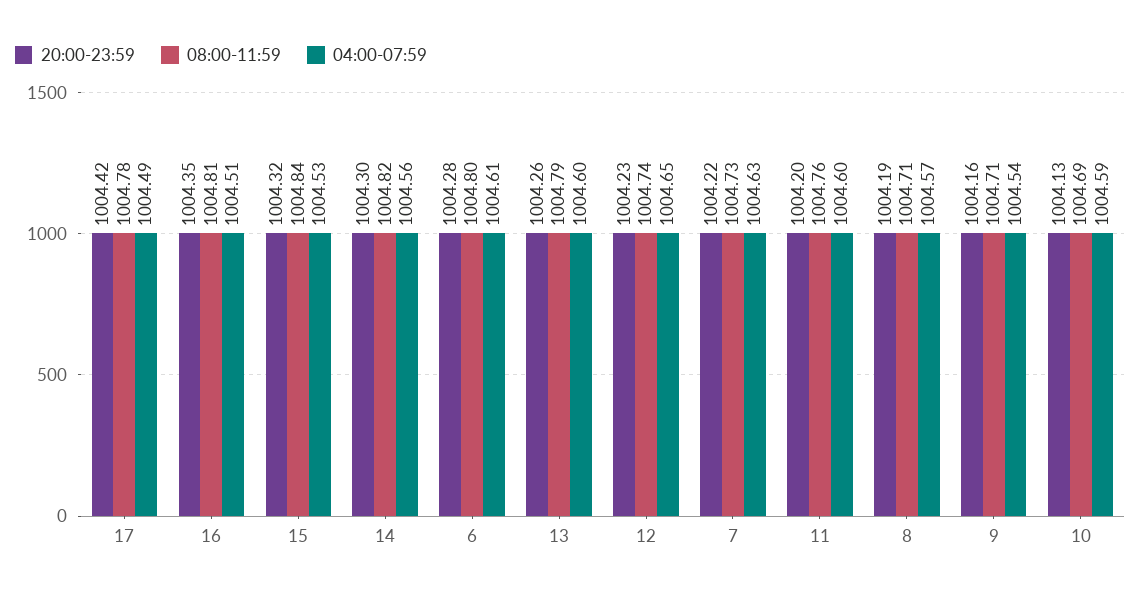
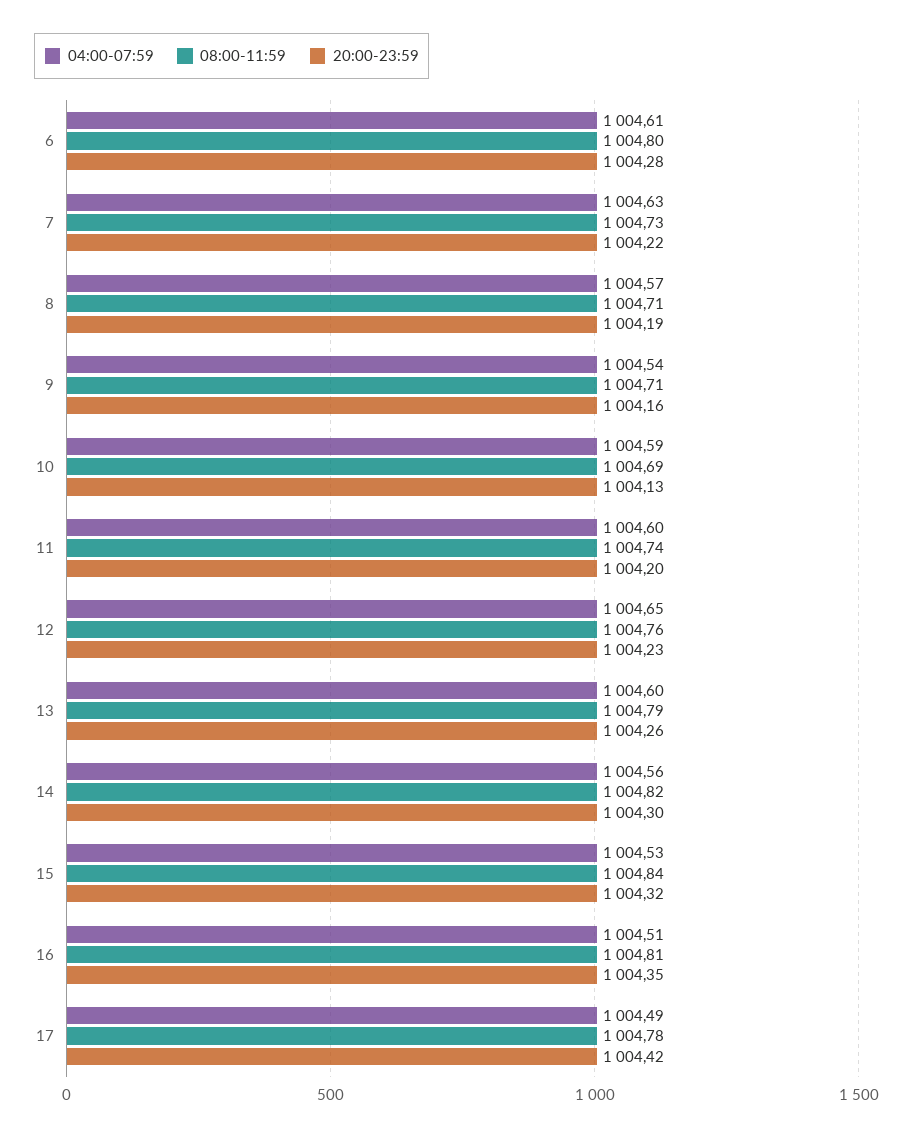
  {
    "20:00-23:59": {
      "17": 1004.42,
      "16": 1004.35,
      "15": 1004.32,
      "14": 1004.3,
      "6": 1004.28,
      "13": 1004.26,
      "12": 1004.23,
      "7": 1004.22,
      "11": 1004.2,
      "8": 1004.19,
      "9": 1004.16,
      "10": 1004.13
    },
    "08:00-11:59": {
      "17": 1004.78,
      "16": 1004.81,
      "15": 1004.84,
      "14": 1004.82,
      "6": 1004.8,
      "13": 1004.79,
-     "12": 1004.74,
+     "12": 1004.76,
      "7": 1004.73,
-     "11": 1004.76,
+     "11": 1004.74,
      "8": 1004.71,
      "9": 1004.71,
      "10": 1004.69
    },
    "04:00-07:59": {
      "17": 1004.49,
      "16": 1004.51,
      "15": 1004.53,
      "14": 1004.56,
      "6": 1004.61,
      "13": 1004.6,
      "12": 1004.65,
      "7": 1004.63,
      "11": 1004.6,
      "8": 1004.57,
      "9": 1004.54,
      "10": 1004.59
    }
  }

